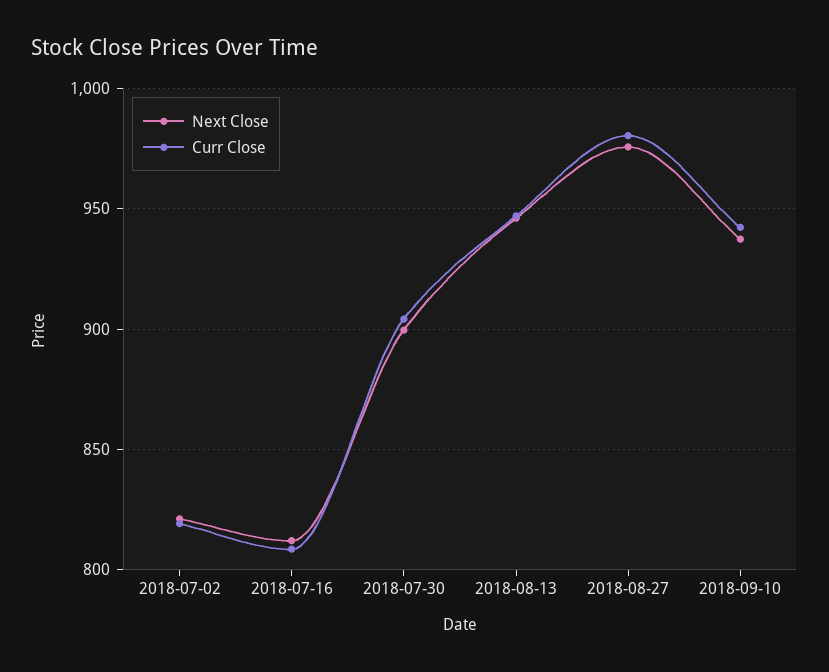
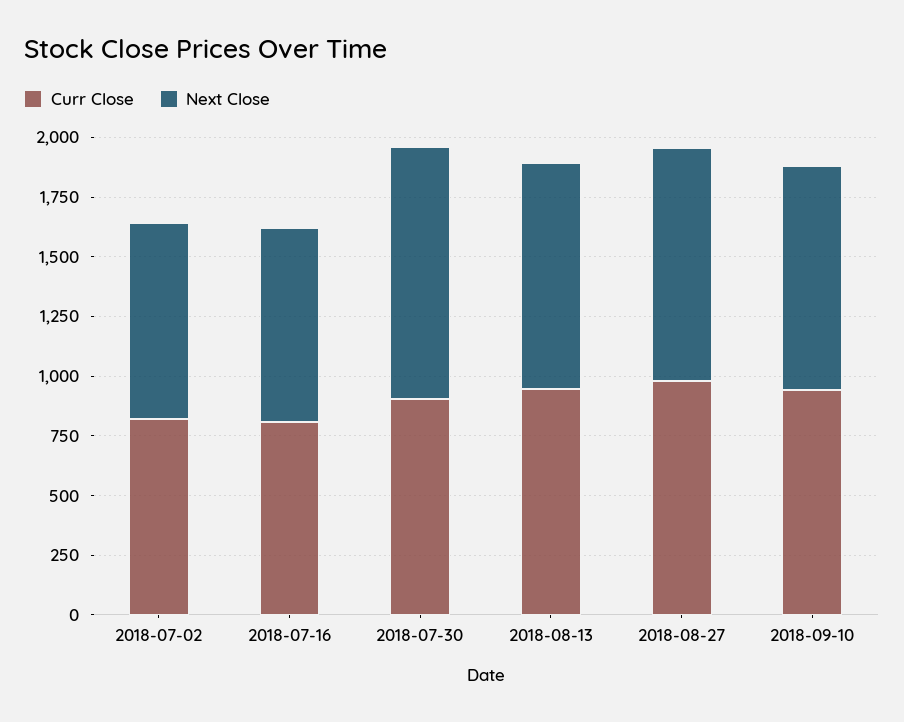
  {
    "Next Close": {
      "2018-07-02": 820,
      "2018-07-16": 810,
-     "2018-07-30": 900,
+     "2018-07-30": 1050,
      "2018-08-13": 945,
      "2018-08-27": 975,
      "2018-09-10": 940
    },
    "Curr Close": {
      "2018-07-02": 820,
      "2018-07-16": 810,
      "2018-07-30": 905,
      "2018-08-13": 945,
      "2018-08-27": 980,
      "2018-09-10": 940
    }
  }

